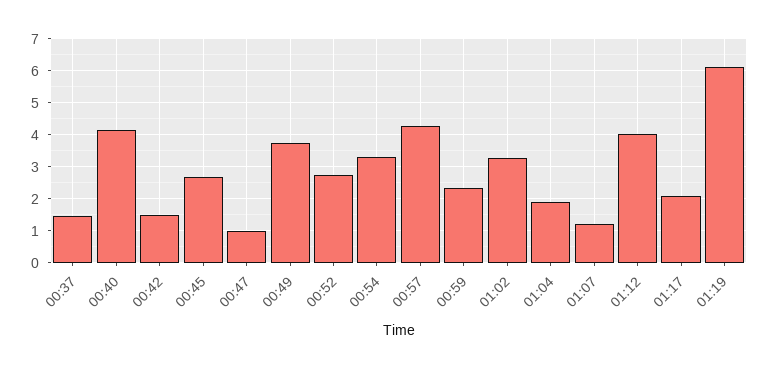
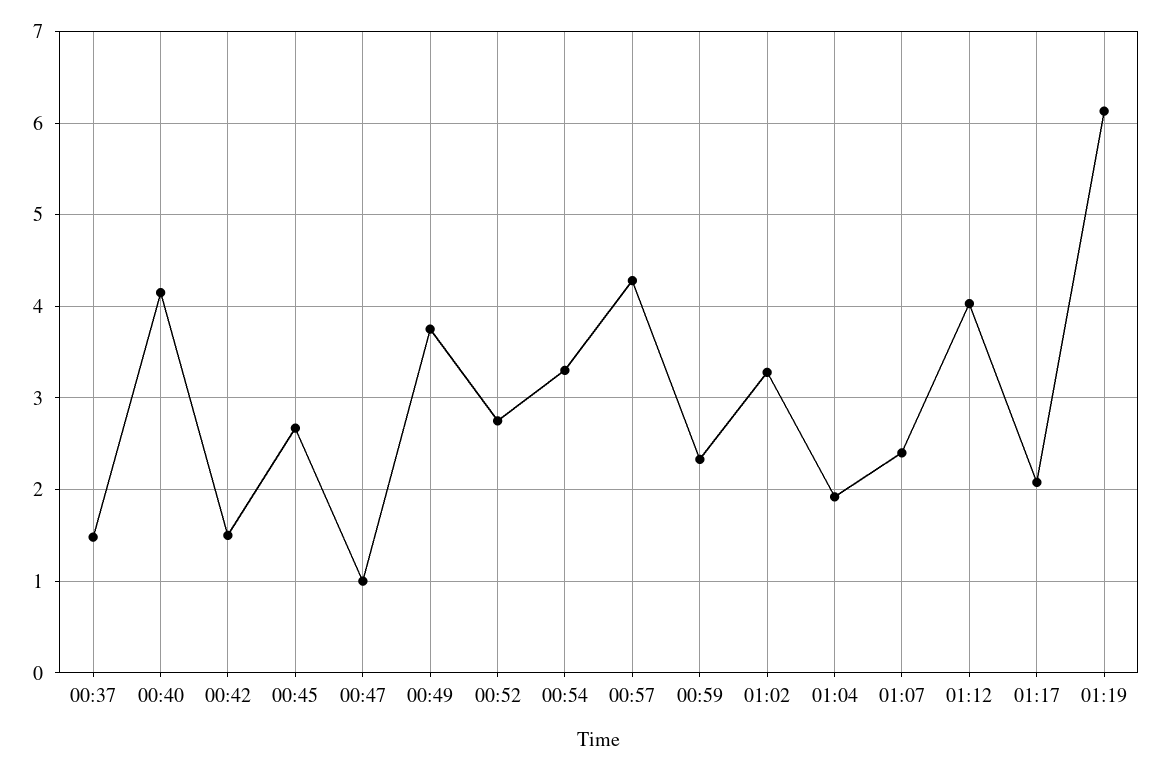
  {
    "00:37": 1.5,
    "00:40": 4.2,
    "00:42": 1.5,
    "00:45": 2.7,
    "00:47": 1,
    "00:49": 3.8,
    "00:52": 2.8,
    "00:54": 3.3,
    "00:57": 4.3,
    "00:59": 2.3,
    "01:02": 3.3,
    "01:04": 1.9,
-   "01:07": 1.2,
+   "01:07": 2.4,
    "01:12": 4,
    "01:17": 2.1,
    "01:19": 6.1
  }

